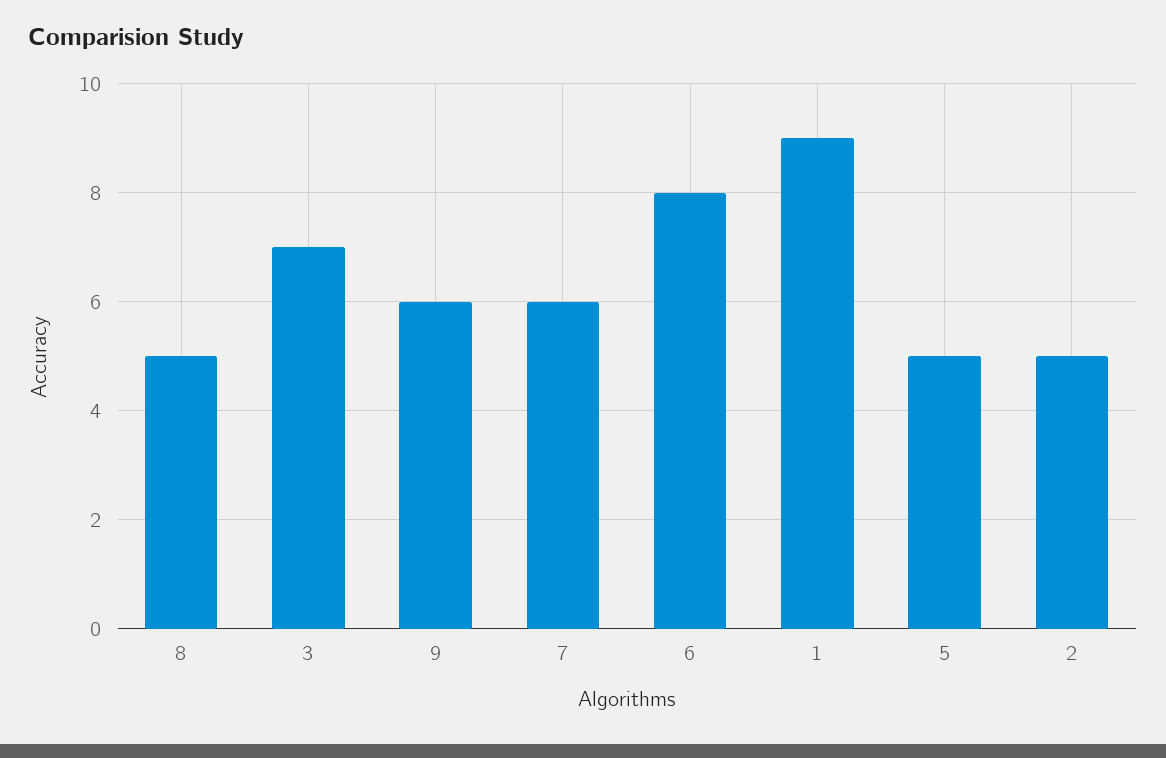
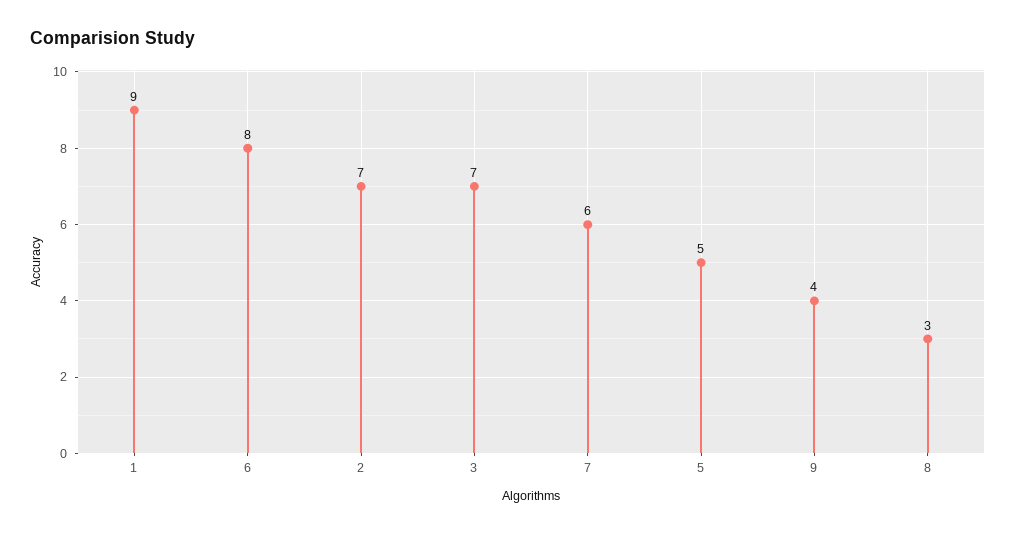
  {
-   "8": 5,
+   "8": 3,
    "3": 7,
-   "9": 6,
+   "9": 4,
    "7": 6,
    "6": 8,
    "1": 9,
    "5": 5,
-   "2": 5
+   "2": 7
  }

